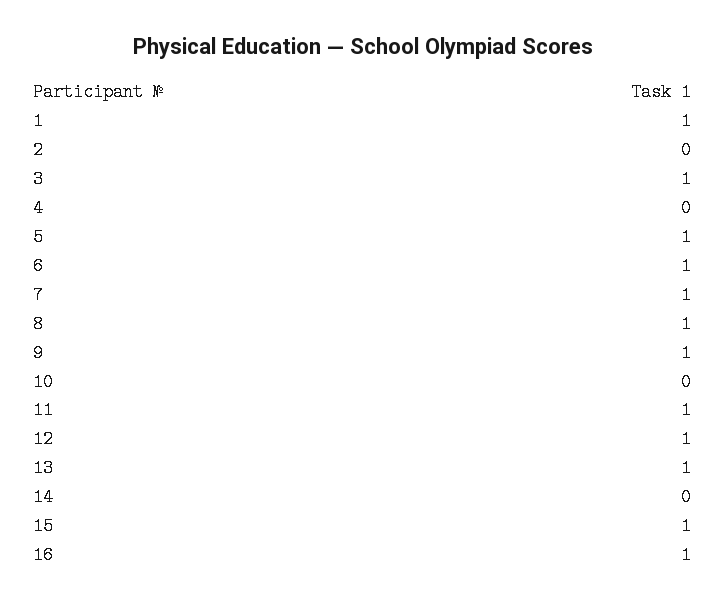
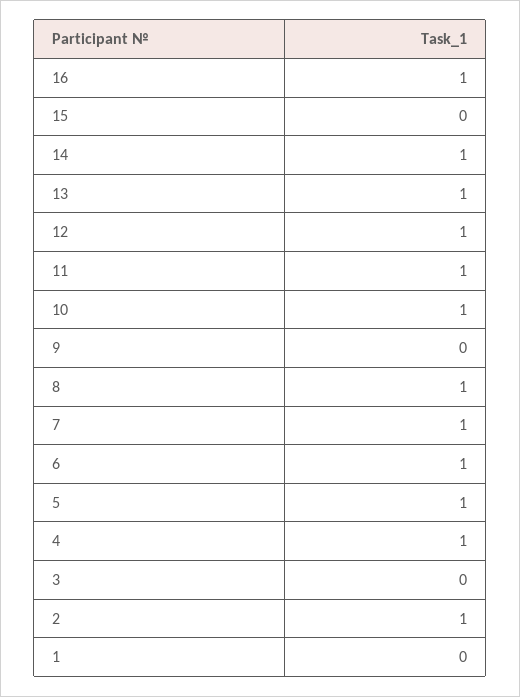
  {
-   "1": 1,
+   "1": 0,
-   "2": 0,
+   "2": 1,
-   "3": 1,
+   "3": 0,
-   "4": 0,
+   "4": 1,
    "5": 1,
    "6": 1,
    "7": 1,
    "8": 1,
-   "9": 1,
+   "9": 0,
-   "10": 0,
+   "10": 1,
    "11": 1,
    "12": 1,
    "13": 1,
-   "14": 0,
+   "14": 1,
-   "15": 1,
+   "15": 0,
    "16": 1
  }

